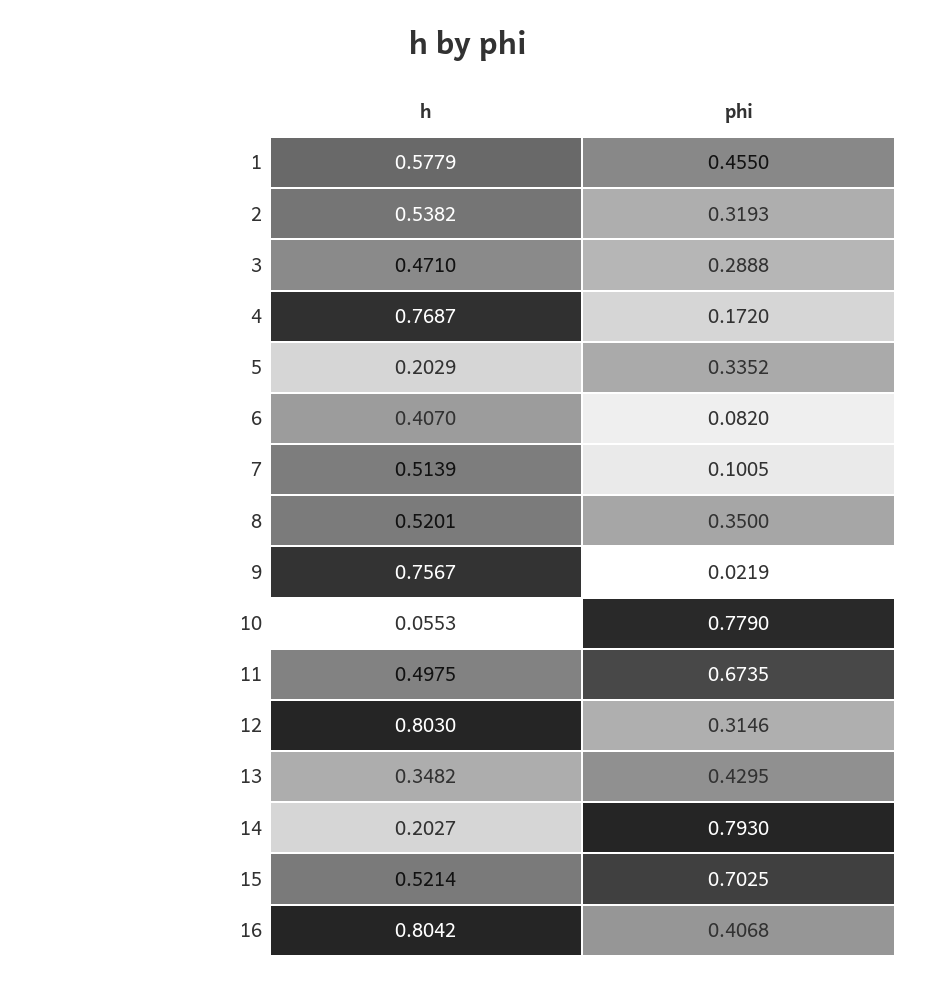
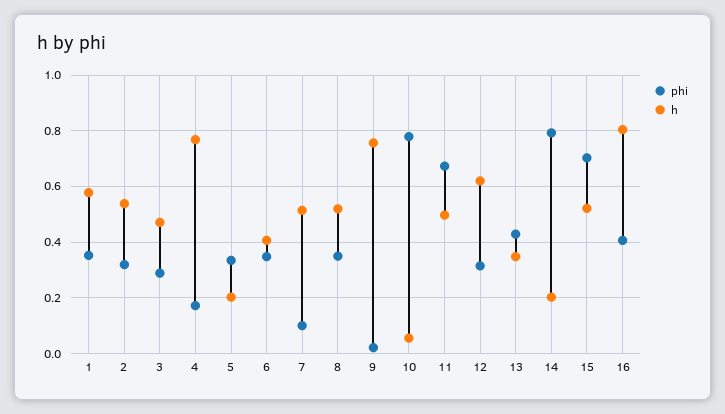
  {
    "h": {
      "1": 0.5779,
      "2": 0.5382,
      "3": 0.471,
      "4": 0.7687,
      "5": 0.2029,
      "6": 0.407,
      "7": 0.5139,
      "8": 0.5201,
      "9": 0.7567,
      "10": 0.0553,
      "11": 0.4975,
-     "12": 0.803,
+     "12": 0.625,
      "13": 0.3482,
      "14": 0.2027,
      "15": 0.5214,
      "16": 0.8042
    },
    "phi": {
-     "1": 0.455,
+     "1": 0.35,
      "2": 0.3193,
      "3": 0.2888,
      "4": 0.172,
      "5": 0.3352,
-     "6": 0.082,
+     "6": 0.35,
      "7": 0.1005,
      "8": 0.35,
      "9": 0.0219,
      "10": 0.779,
      "11": 0.6735,
      "12": 0.3146,
      "13": 0.4295,
      "14": 0.793,
      "15": 0.7025,
      "16": 0.4068
    }
  }

